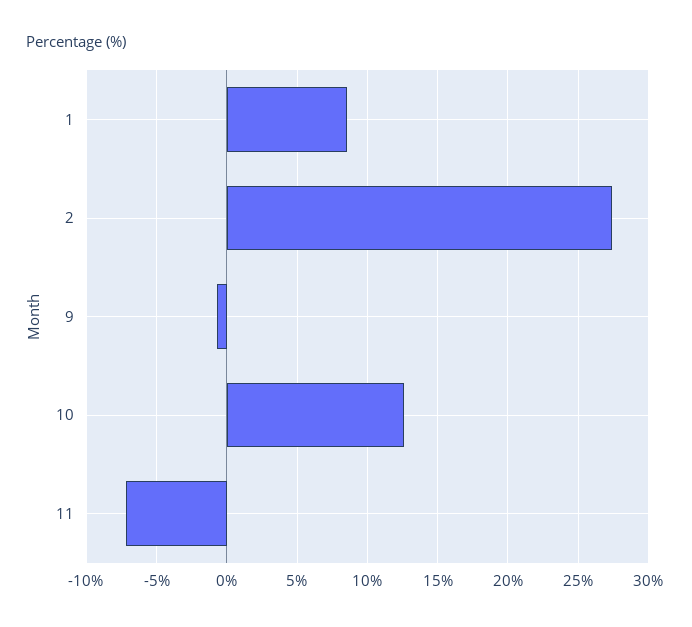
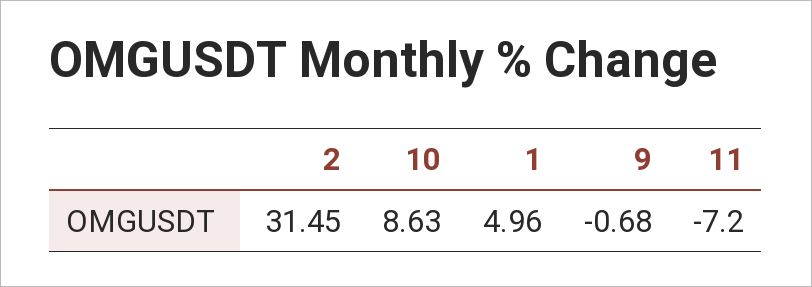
  {
-   "1": 8.5,
+   "1": 4.96,
-   "2": 27.5,
+   "2": 31.45,
    "9": -0.68,
-   "10": 12.5,
+   "10": 8.63,
    "11": -7.2
  }

